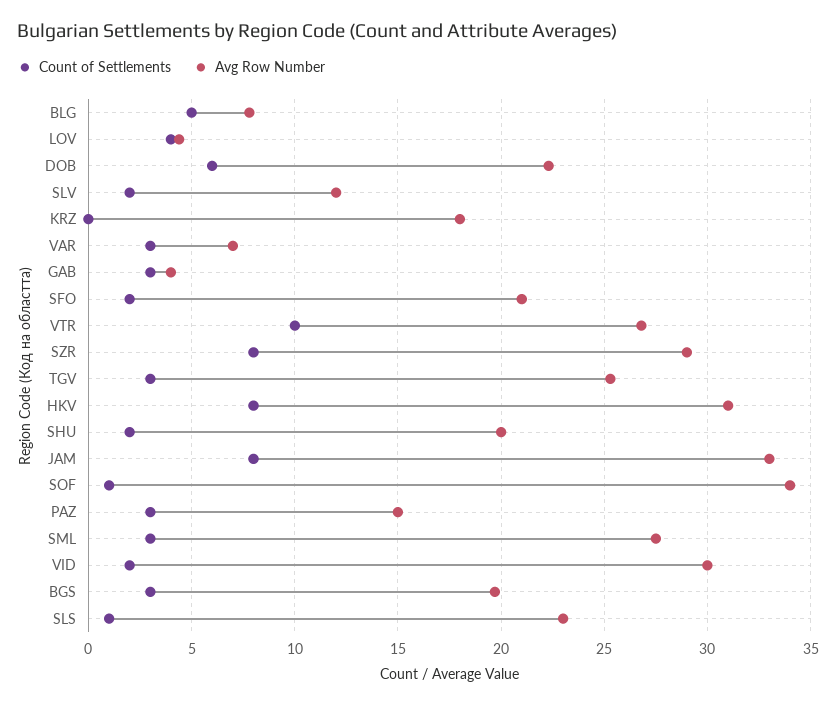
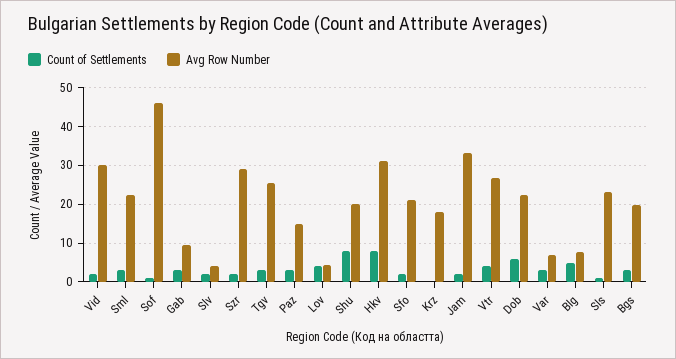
  {
    "Count of Settlements": {
      "BLG": 5,
      "LOV": 4,
      "DOB": 6,
      "SLV": 2,
      "KRZ": 0,
      "VAR": 3,
      "GAB": 3,
      "SFO": 2,
-     "VTR": 10,
+     "VTR": 4,
-     "SZR": 8,
+     "SZR": 2,
      "TGV": 3,
      "HKV": 8,
-     "SHU": 2,
+     "SHU": 8,
-     "JAM": 8,
+     "JAM": 2,
      "SOF": 1,
      "PAZ": 3,
      "SML": 3,
      "VID": 2,
      "BGS": 3,
      "SLS": 1
    },
    "Avg Row Number": {
      "BLG": 8,
      "LOV": 4.5,
      "DOB": 22.5,
-     "SLV": 12,
+     "SLV": 4,
      "KRZ": 18,
      "VAR": 7,
-     "GAB": 4,
+     "GAB": 10,
      "SFO": 21,
      "VTR": 27,
      "SZR": 29,
      "TGV": 25.5,
      "HKV": 31,
      "SHU": 20,
      "JAM": 33,
-     "SOF": 34,
+     "SOF": 46,
      "PAZ": 15,
-     "SML": 27.5,
+     "SML": 22,
      "VID": 30,
      "BGS": 19.5,
      "SLS": 23
    }
  }

